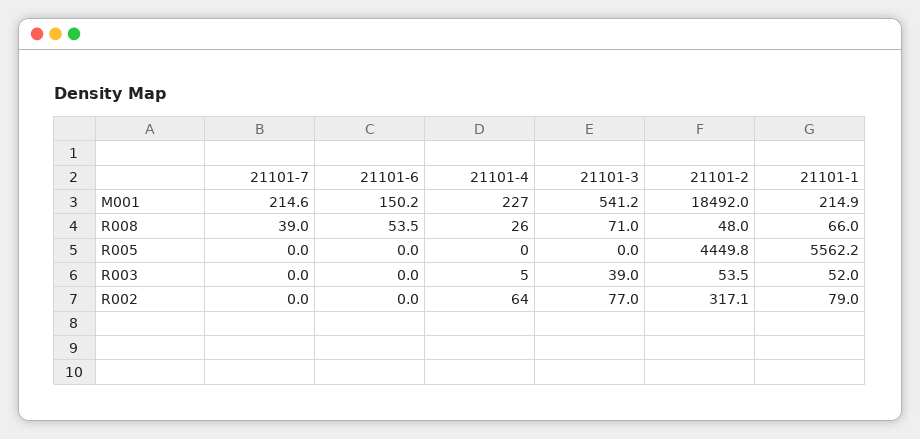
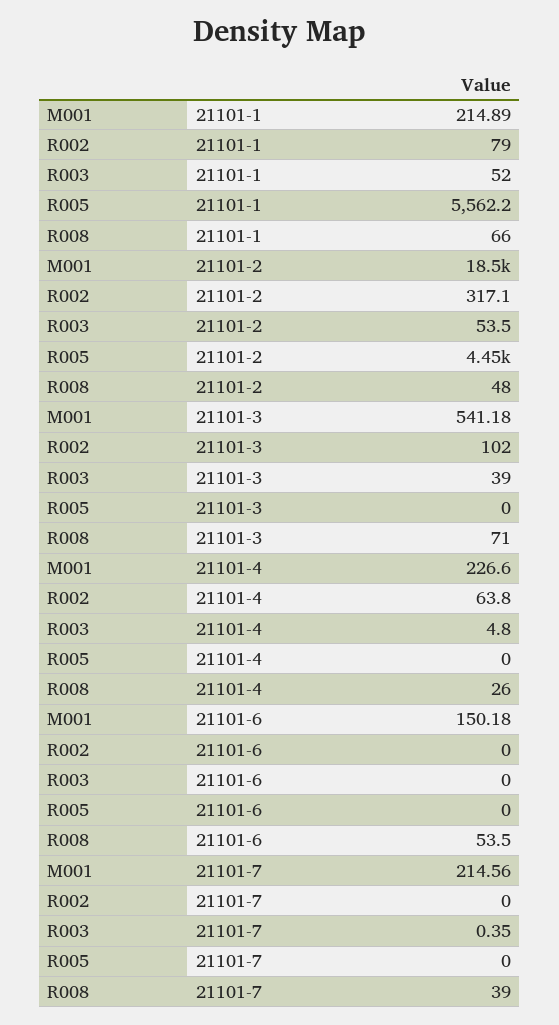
  {
    "21101-7": {
      "M001": 214.56,
      "R008": 39,
      "R005": 0,
-     "R003": 0,
+     "R003": 0.35,
      "R002": 0
    },
    "21101-6": {
      "M001": 150.18,
      "R008": 53.5,
      "R005": 0,
      "R003": 0,
      "R002": 0
    },
    "21101-4": {
      "M001": 226.6,
      "R008": 26,
      "R005": 0,
      "R003": 4.8,
      "R002": 63.8
    },
    "21101-3": {
      "M001": 541.18,
      "R008": 71,
      "R005": 0,
      "R003": 39,
-     "R002": 77
+     "R002": 102
    },
    "21101-2": {
      "M001": 18492,
      "R008": 48,
      "R005": 4449.8,
      "R003": 53.5,
      "R002": 317.1
    },
    "21101-1": {
      "M001": 214.89,
      "R008": 66,
      "R005": 5562.2,
      "R003": 52,
      "R002": 79
    }
  }

